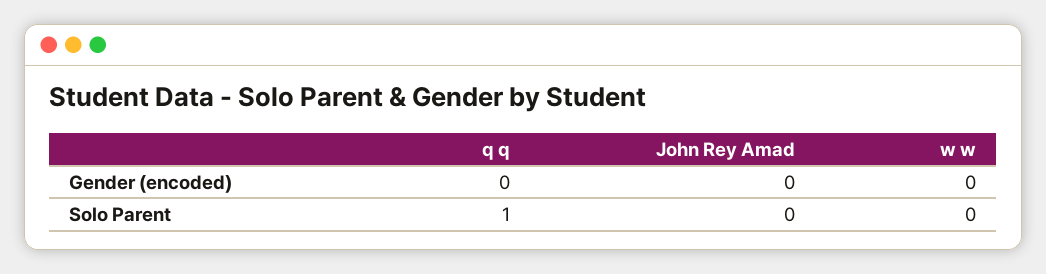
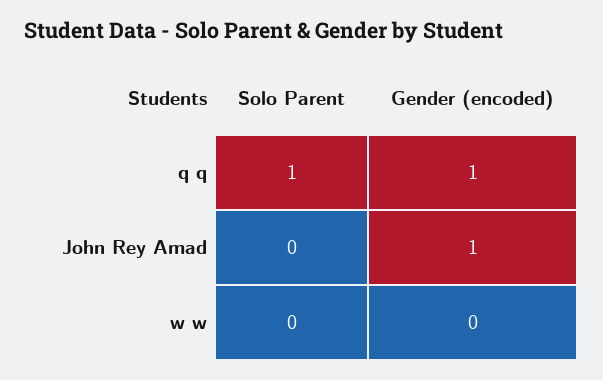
  {
    "q q": {
-     "Gender (encoded)": 0,
+     "Gender (encoded)": 1,
      "Solo Parent": 1
    },
    "John Rey Amad": {
-     "Gender (encoded)": 0,
+     "Gender (encoded)": 1,
      "Solo Parent": 0
    },
    "w w": {
      "Gender (encoded)": 0,
      "Solo Parent": 0
    }
  }

